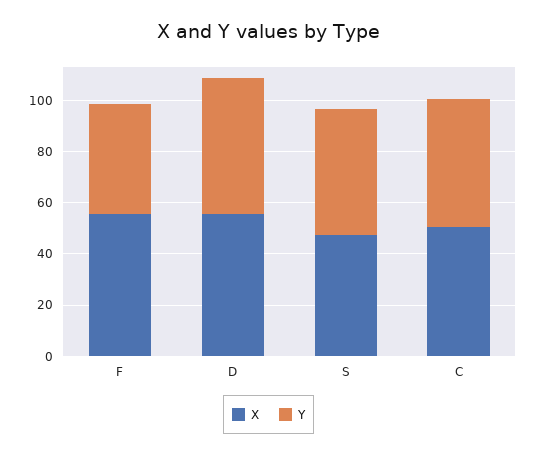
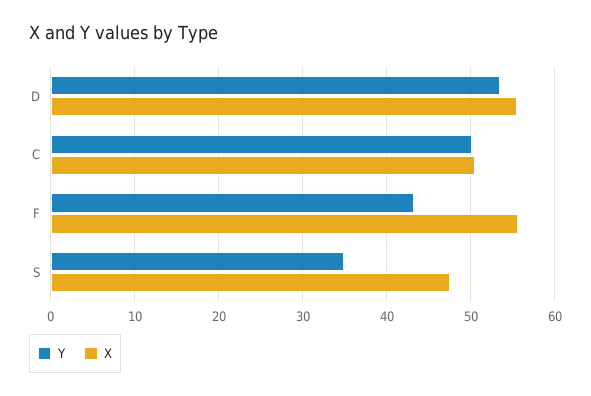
  {
    "X": {
      "F": 56,
      "D": 55,
      "S": 48,
      "C": 50
    },
    "Y": {
      "F": 43,
      "D": 53,
-     "S": 50,
+     "S": 35,
      "C": 50
    }
  }

